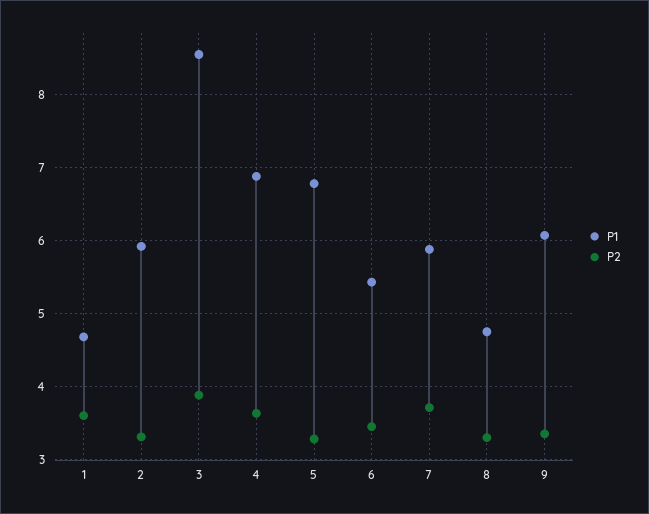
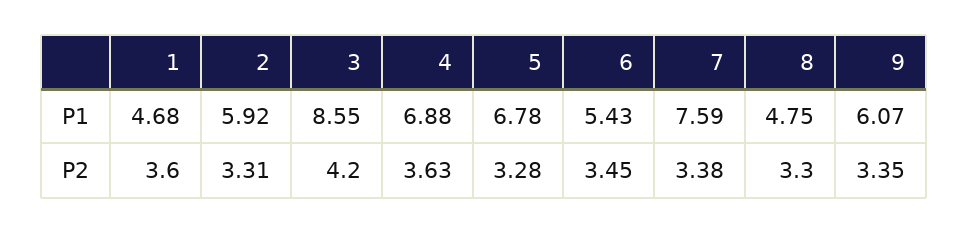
  {
    "P1": {
      "1": 4.68,
      "2": 5.92,
      "3": 8.55,
      "4": 6.88,
      "5": 6.78,
      "6": 5.43,
-     "7": 5.9,
+     "7": 7.59,
      "8": 4.75,
      "9": 6.07
    },
    "P2": {
      "1": 3.6,
      "2": 3.31,
-     "3": 3.9,
+     "3": 4.2,
      "4": 3.63,
      "5": 3.28,
      "6": 3.45,
-     "7": 3.7,
+     "7": 3.38,
      "8": 3.3,
      "9": 3.35
    }
  }

